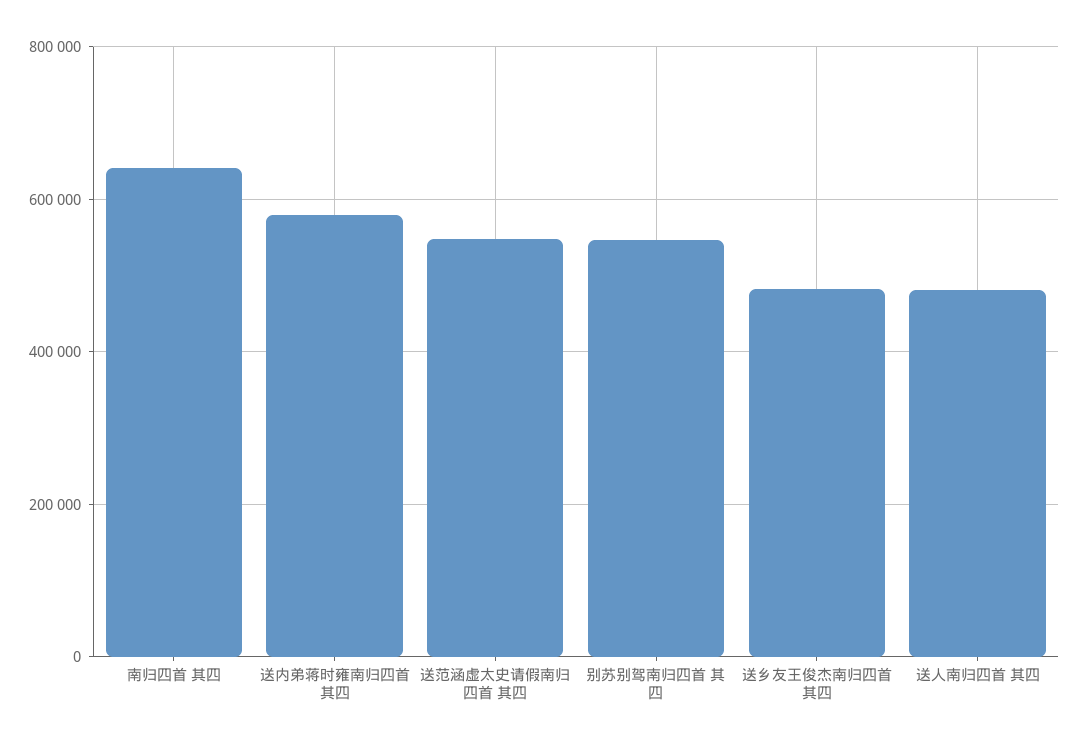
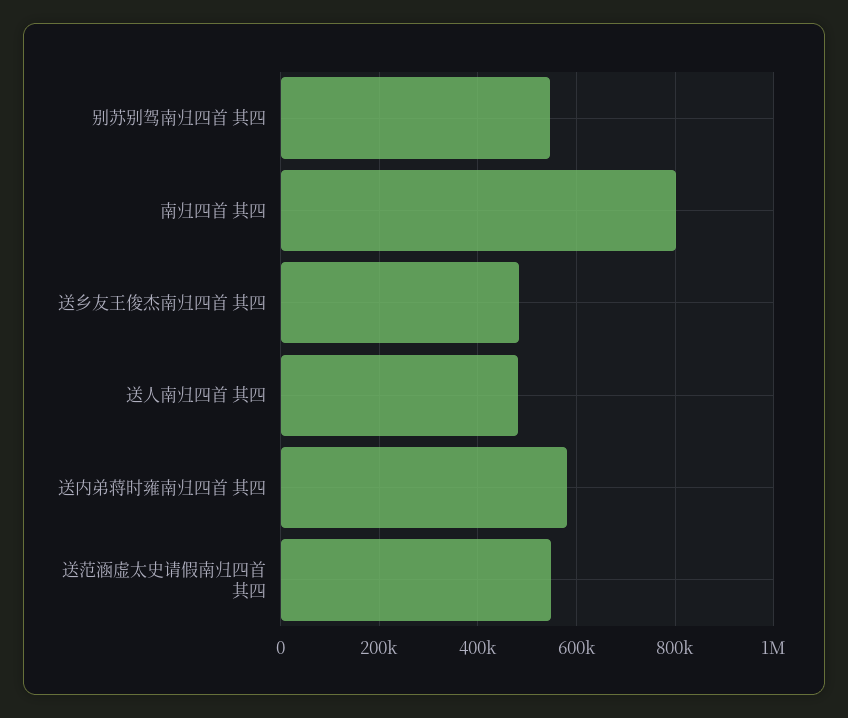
  {
-   "南归四首 其四": 640000,
+   "南归四首 其四": 800000,
    "送内弟蒋时雍南归四首 其四": 580000,
    "送范涵虚太史请假南归四首 其四": 540000,
    "别苏别驾南归四首 其四": 540000,
    "送乡友王俊杰南归四首 其四": 480000,
    "送人南归四首 其四": 480000
  }

